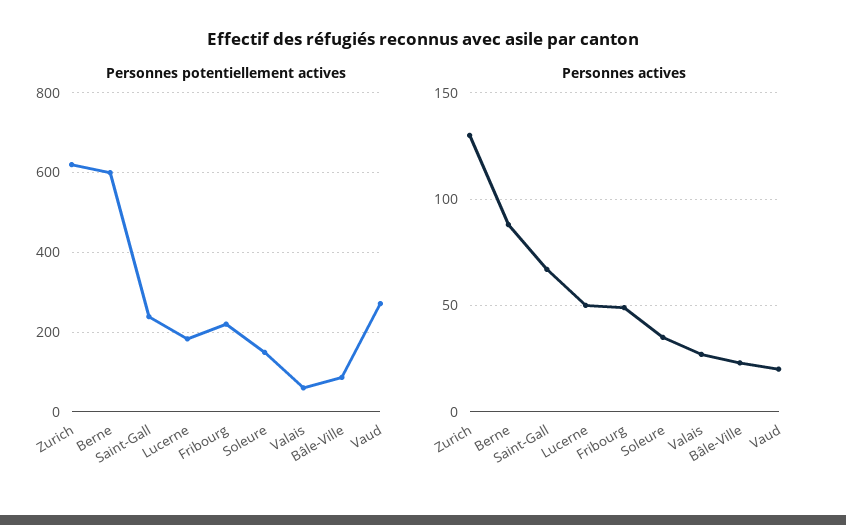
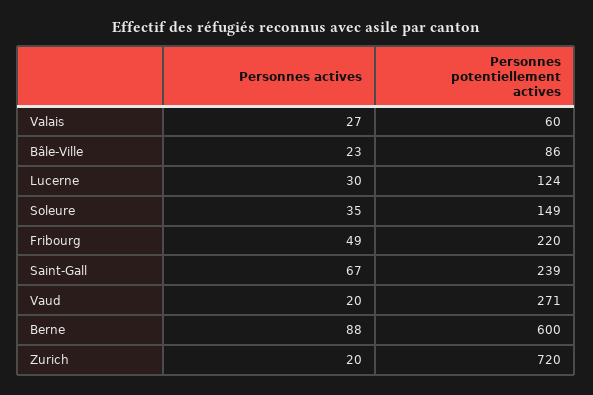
  {
    "Personnes potentiellement actives": {
-     "Zurich": 620,
+     "Zurich": 720,
      "Berne": 600,
      "Saint-Gall": 239,
-     "Lucerne": 180,
+     "Lucerne": 124,
      "Fribourg": 220,
      "Soleure": 149,
      "Valais": 60,
      "Bâle-Ville": 86,
      "Vaud": 271
    },
    "Personnes actives": {
-     "Zurich": 130,
+     "Zurich": 20,
      "Berne": 88,
      "Saint-Gall": 67,
-     "Lucerne": 50,
+     "Lucerne": 30,
      "Fribourg": 49,
      "Soleure": 35,
      "Valais": 27,
      "Bâle-Ville": 23,
      "Vaud": 20
    }
  }

